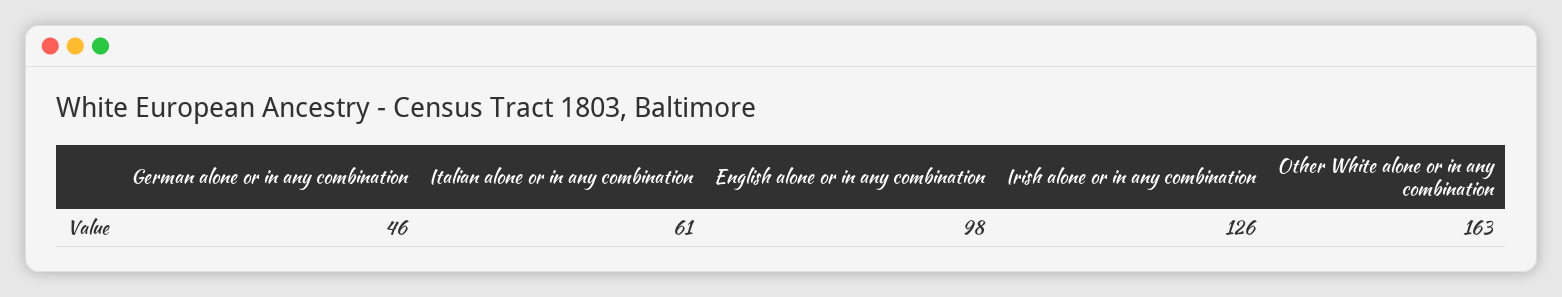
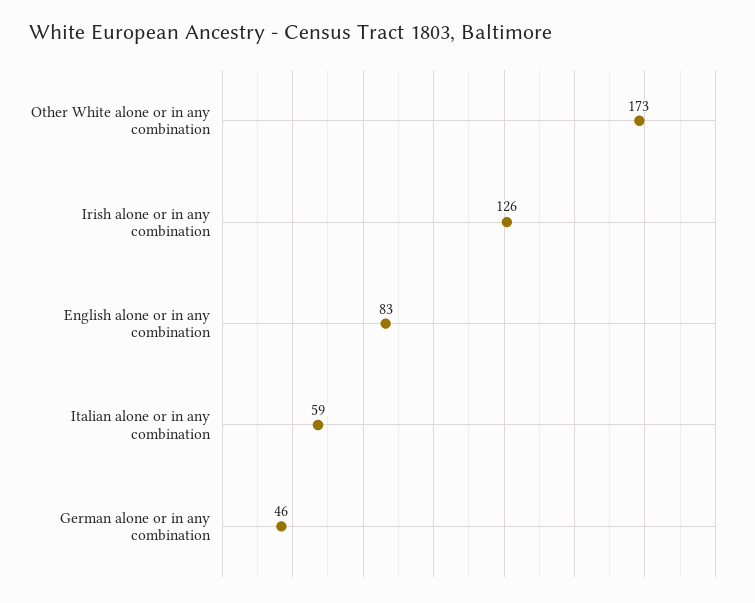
  {
    "German alone or in any combination": 46,
-   "Italian alone or in any combination": 61,
+   "Italian alone or in any combination": 59,
-   "English alone or in any combination": 98,
+   "English alone or in any combination": 83,
    "Irish alone or in any combination": 126,
-   "Other White alone or in any combination": 163
+   "Other White alone or in any combination": 173
  }

